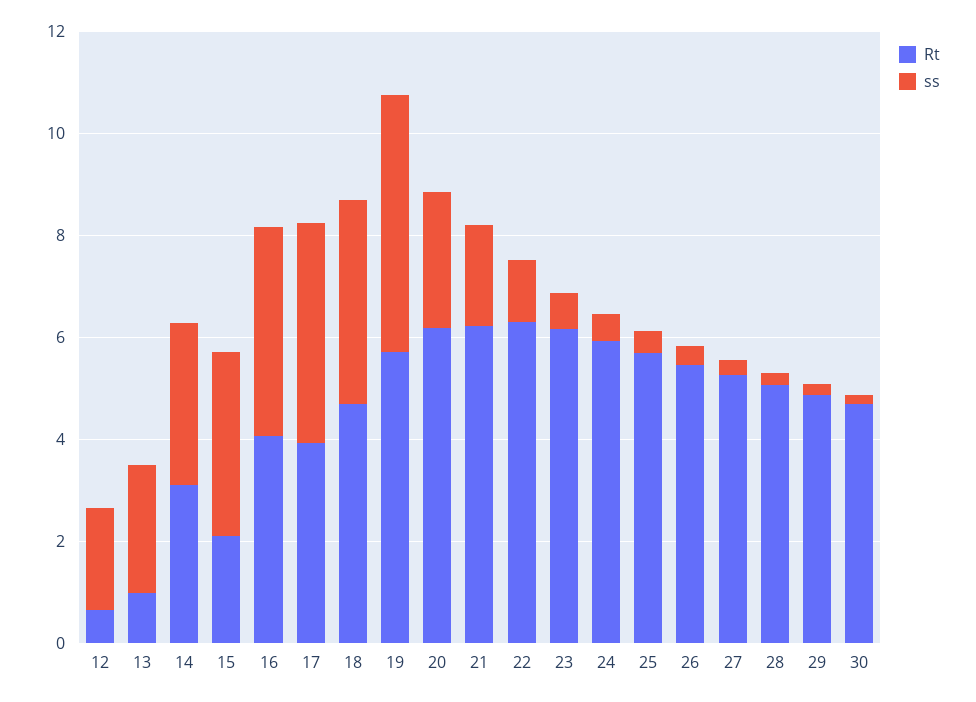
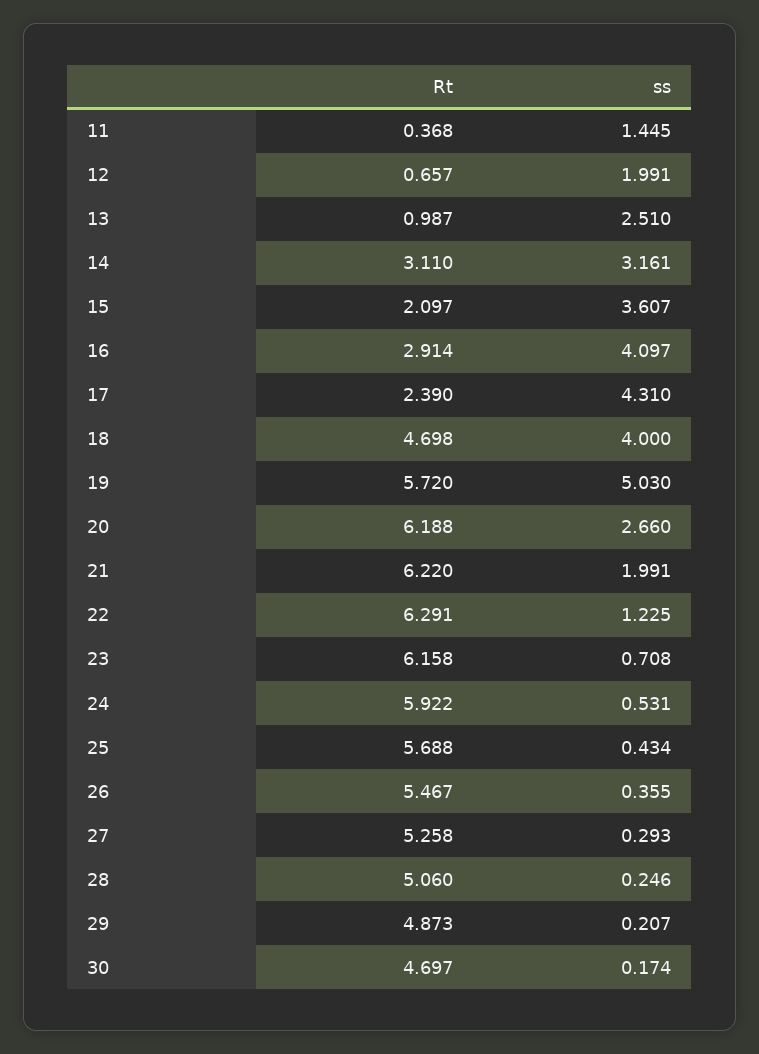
  {
    "Rt": {
      "12": 0.657,
      "13": 0.987,
      "14": 3.11,
      "15": 2.097,
-     "16": 4,
+     "16": 2.914,
-     "17": 4,
+     "17": 2.39,
      "18": 4.698,
      "19": 5.72,
      "20": 6.188,
      "21": 6.22,
      "22": 6.291,
      "23": 6.158,
      "24": 5.922,
      "25": 5.688,
      "26": 5.467,
      "27": 5.258,
      "28": 5.06,
      "29": 4.873,
-     "30": 4.697
+     "30": 4.697,
+     "11": 0.368
    },
    "ss": {
      "12": 1.991,
      "13": 2.51,
      "14": 3.161,
      "15": 3.607,
      "16": 4.097,
      "17": 4.31,
      "18": 4,
      "19": 5.03,
      "20": 2.66,
      "21": 1.991,
      "22": 1.225,
      "23": 0.708,
      "24": 0.531,
      "25": 0.434,
      "26": 0.355,
      "27": 0.293,
      "28": 0.246,
      "29": 0.207,
-     "30": 0.174
+     "30": 0.174,
+     "11": 1.445
    }
  }

